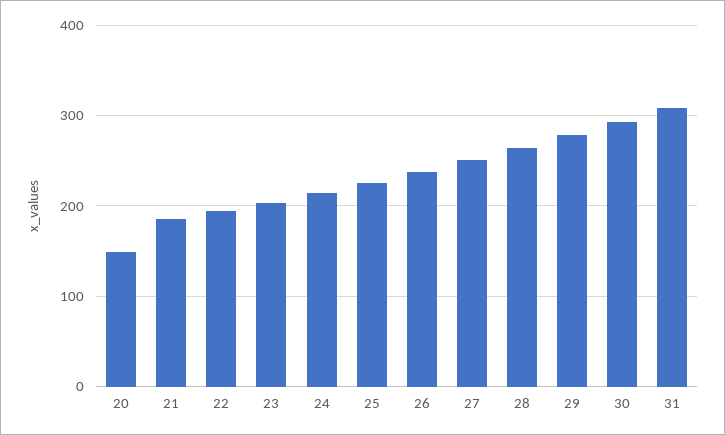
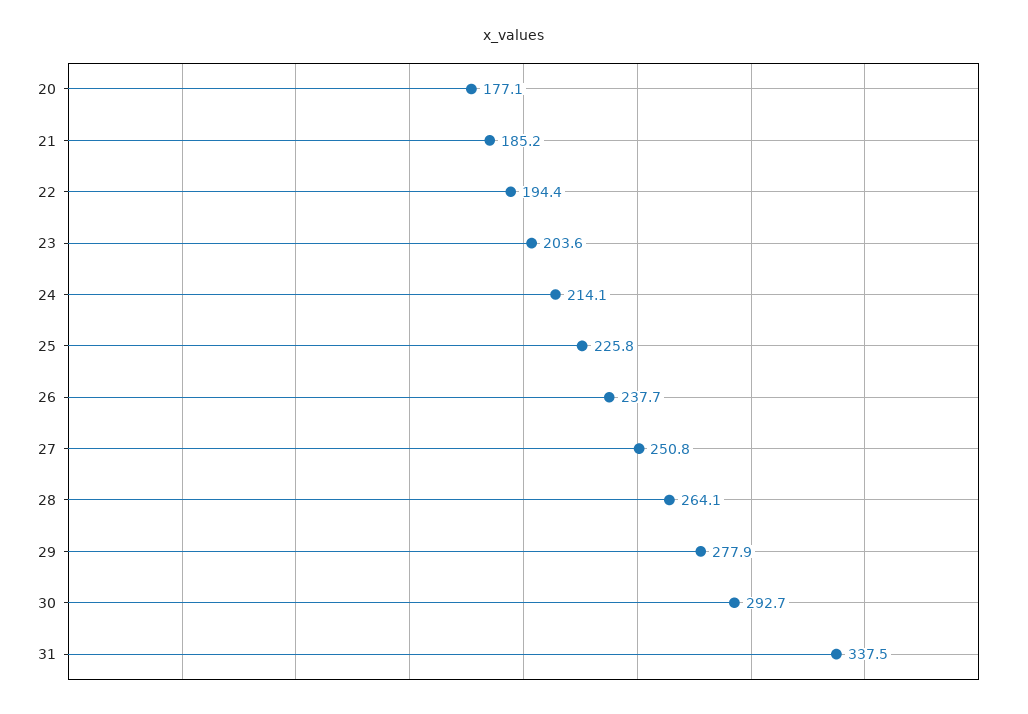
  {
-   "20": 150,
+   "20": 177.1,
    "21": 185.2,
    "22": 194.4,
    "23": 203.6,
    "24": 214.1,
    "25": 225.8,
    "26": 237.7,
    "27": 250.8,
    "28": 264.1,
    "29": 277.9,
    "30": 292.7,
-   "31": 310
+   "31": 337.5
  }

